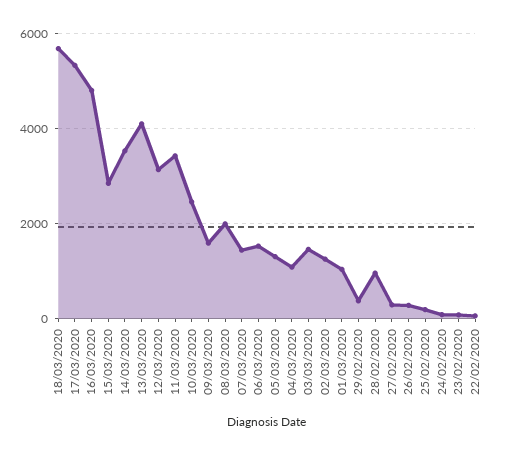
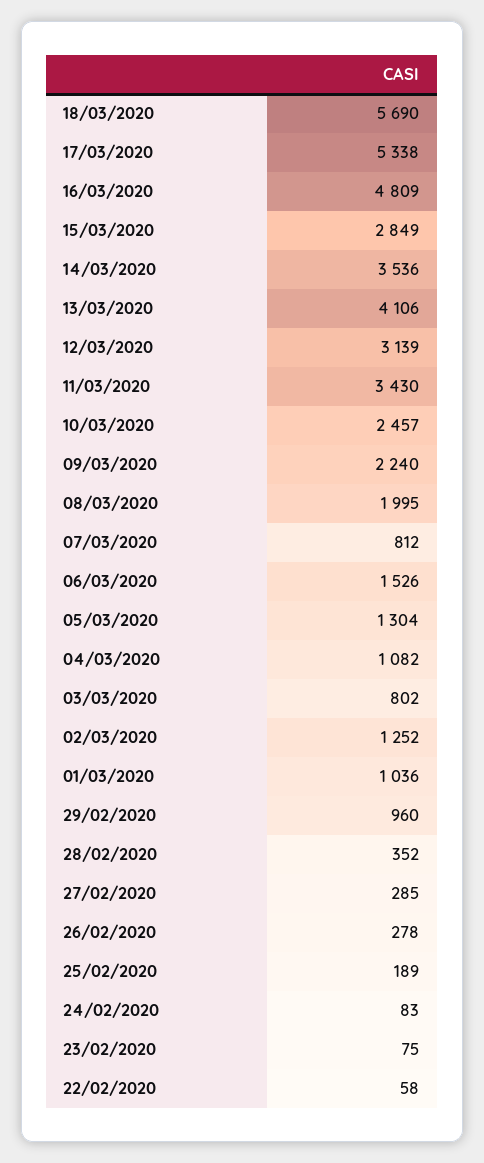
  {
    "18/03/2020": 5690,
    "17/03/2020": 5338,
    "16/03/2020": 4809,
    "15/03/2020": 2849,
    "14/03/2020": 3536,
    "13/03/2020": 4106,
    "12/03/2020": 3139,
    "11/03/2020": 3430,
    "10/03/2020": 2457,
-   "09/03/2020": 1600,
+   "09/03/2020": 2240,
    "08/03/2020": 1995,
-   "07/03/2020": 1400,
+   "07/03/2020": 812,
    "06/03/2020": 1526,
    "05/03/2020": 1304,
    "04/03/2020": 1082,
-   "03/03/2020": 1400,
+   "03/03/2020": 802,
    "02/03/2020": 1252,
    "01/03/2020": 1036,
-   "29/02/2020": 400,
+   "29/02/2020": 960,
-   "28/02/2020": 1000,
+   "28/02/2020": 352,
    "27/02/2020": 285,
    "26/02/2020": 278,
    "25/02/2020": 189,
    "24/02/2020": 83,
    "23/02/2020": 75,
    "22/02/2020": 58
  }

